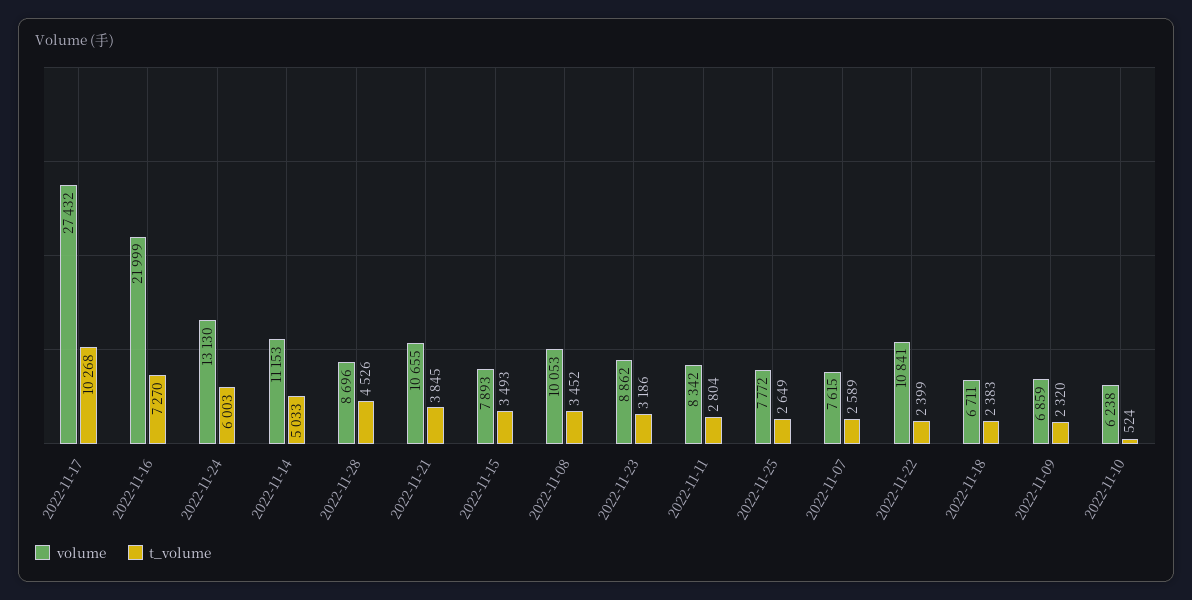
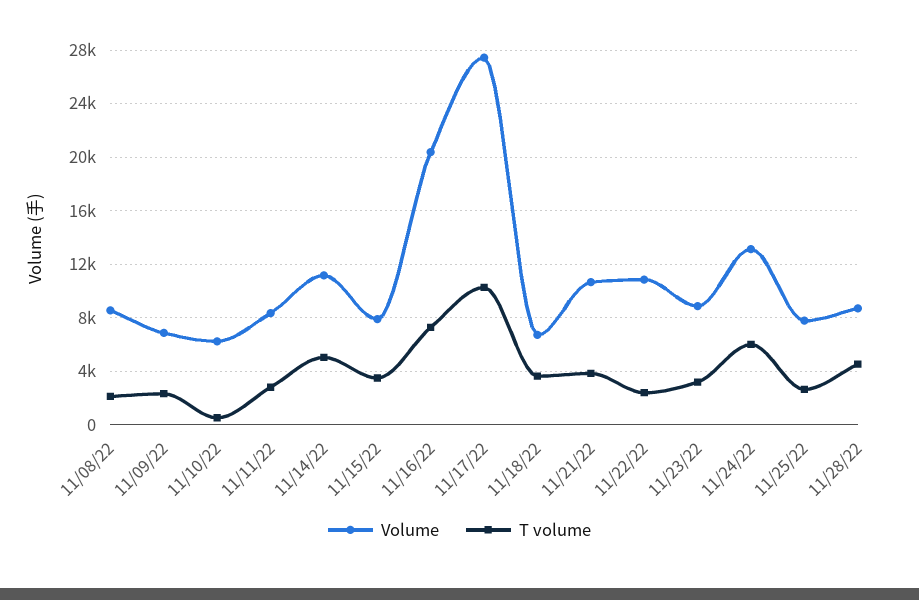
  {
    "volume": {
      "2022-11-17": 27432,
-     "2022-11-16": 21999,
+     "2022-11-16": 20500,
      "2022-11-24": 13130,
      "2022-11-14": 11153,
      "2022-11-28": 8696,
      "2022-11-21": 10655,
      "2022-11-15": 7893,
-     "2022-11-08": 10053,
+     "2022-11-08": 8500,
      "2022-11-23": 8862,
      "2022-11-11": 8342,
      "2022-11-25": 7772,
-     "2022-11-07": 7615,
      "2022-11-22": 10841,
      "2022-11-18": 6711,
      "2022-11-09": 6859,
      "2022-11-10": 6238
    },
    "t_volume": {
      "2022-11-17": 10268,
      "2022-11-16": 7270,
      "2022-11-24": 6003,
      "2022-11-14": 5033,
      "2022-11-28": 4526,
      "2022-11-21": 3845,
      "2022-11-15": 3493,
-     "2022-11-08": 3452,
+     "2022-11-08": 2000,
      "2022-11-23": 3186,
      "2022-11-11": 2804,
      "2022-11-25": 2649,
-     "2022-11-07": 2589,
      "2022-11-22": 2399,
-     "2022-11-18": 2383,
+     "2022-11-18": 3500,
      "2022-11-09": 2320,
      "2022-11-10": 524
    }
  }

